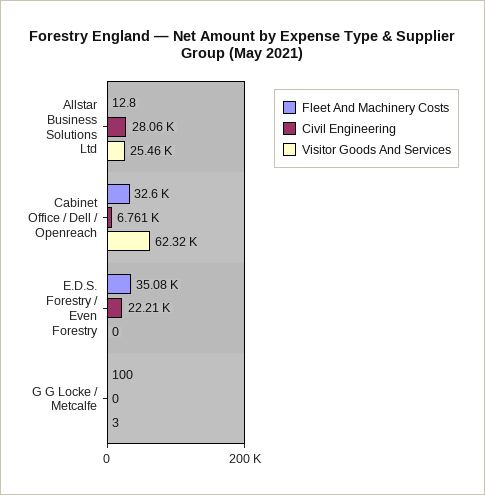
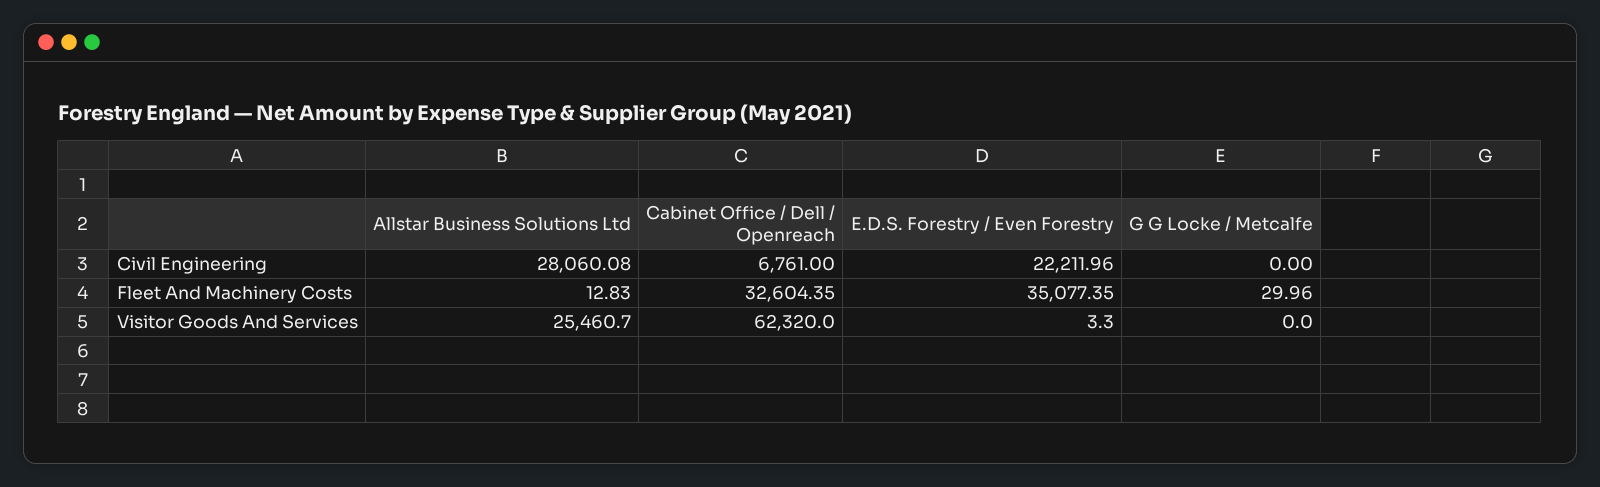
  {
    "Fleet And Machinery Costs": {
      "Allstar Business Solutions Ltd": 12.83,
      "Cabinet Office / Dell / Openreach": 32604.35,
      "E.D.S. Forestry / Even Forestry": 35077.35,
-     "G G Locke / Metcalfe": 100
+     "G G Locke / Metcalfe": 29.96
    },
    "Civil Engineering": {
      "Allstar Business Solutions Ltd": 28060.08,
      "Cabinet Office / Dell / Openreach": 6761,
      "E.D.S. Forestry / Even Forestry": 22211.96,
      "G G Locke / Metcalfe": 0
    },
    "Visitor Goods And Services": {
      "Allstar Business Solutions Ltd": 25460.7,
      "Cabinet Office / Dell / Openreach": 62320,
-     "E.D.S. Forestry / Even Forestry": 0,
+     "E.D.S. Forestry / Even Forestry": 3.3,
-     "G G Locke / Metcalfe": 3
+     "G G Locke / Metcalfe": 0
    }
  }

